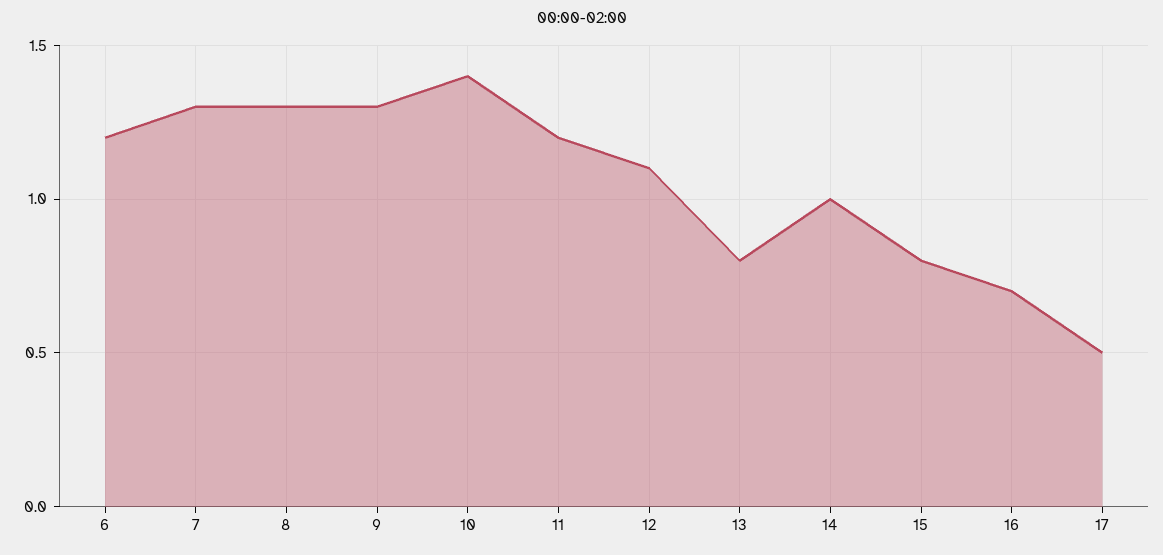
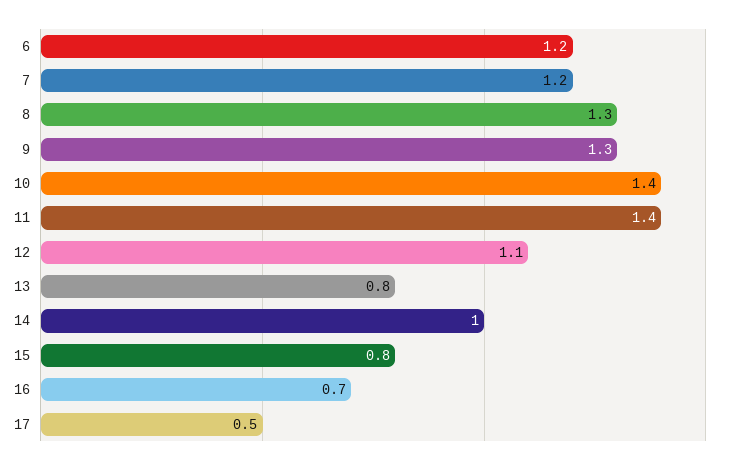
  {
    "6": 1.2,
-   "7": 1.3,
+   "7": 1.2,
    "8": 1.3,
    "9": 1.3,
    "10": 1.4,
-   "11": 1.2,
+   "11": 1.4,
    "12": 1.1,
    "13": 0.8,
    "14": 1,
    "15": 0.8,
    "16": 0.7,
    "17": 0.5
  }

